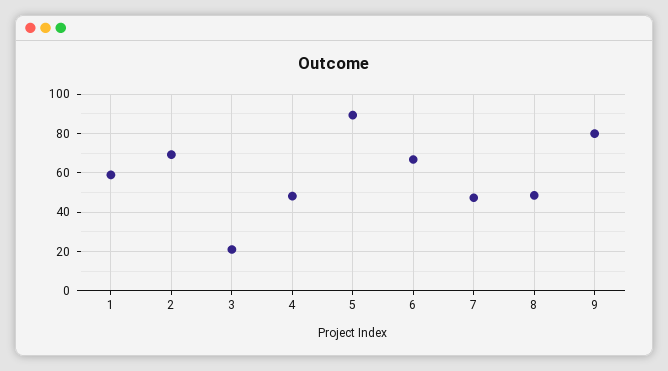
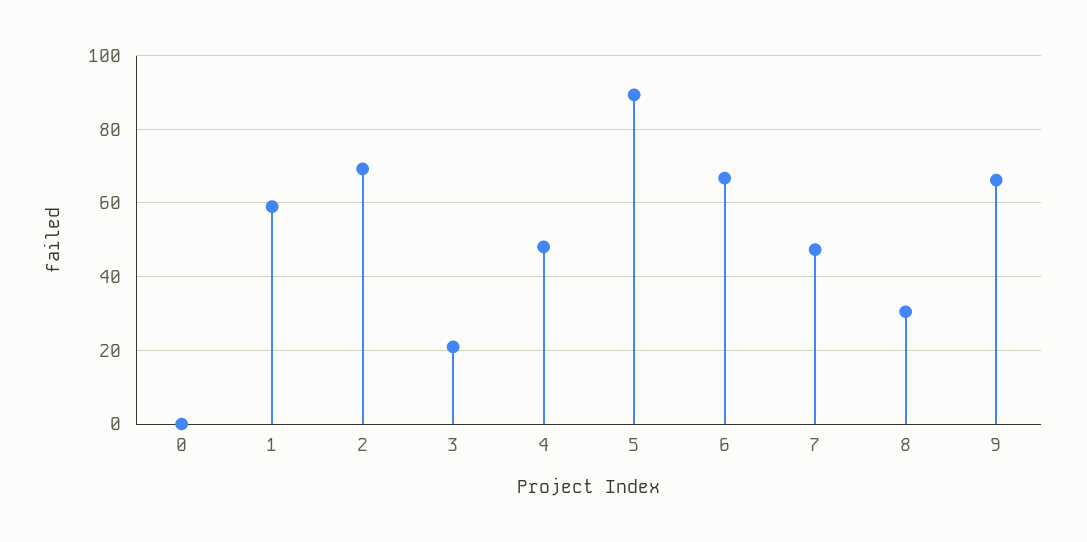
  {
    "1": 58,
    "2": 70,
    "3": 20,
    "4": 48,
    "5": 90,
    "6": 66,
    "7": 48,
-   "8": 50,
+   "8": 30,
-   "9": 80
+   "9": 66,
+   "0": 0
  }

